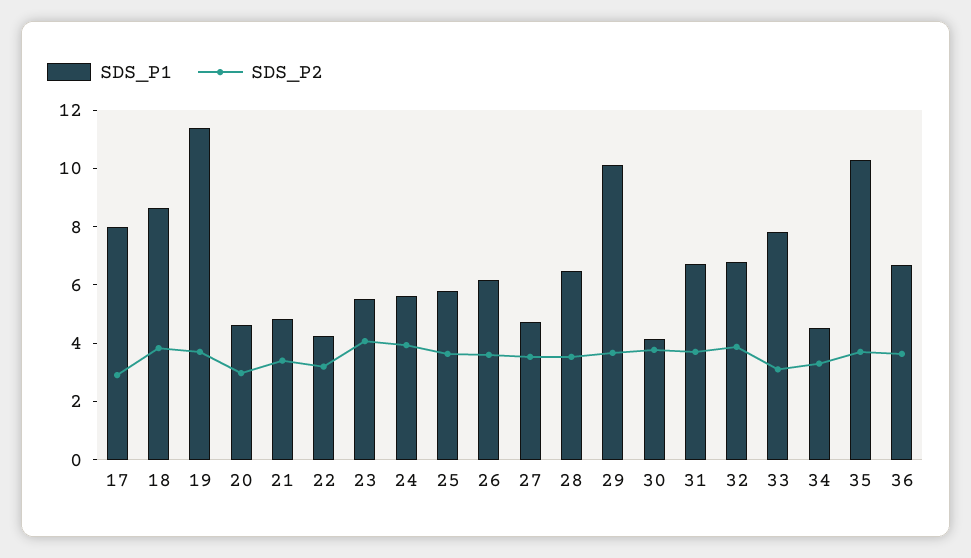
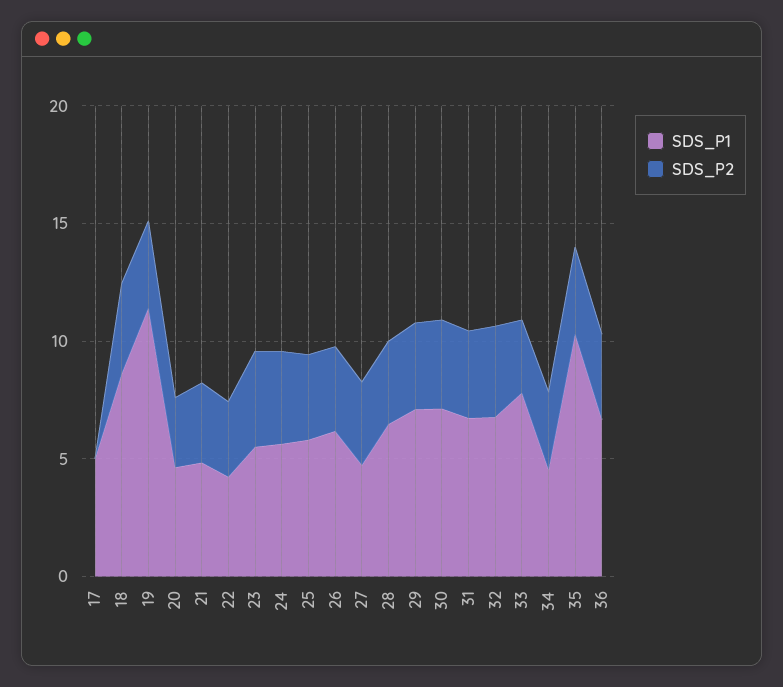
  {
    "SDS_P1": {
-     "17": 8,
+     "17": 5,
      "18": 8.5,
      "19": 11.5,
      "20": 4.5,
      "21": 5,
      "22": 4,
      "23": 5.5,
      "24": 5.5,
      "25": 6,
      "26": 6,
      "27": 4.5,
      "28": 6.5,
-     "29": 10,
+     "29": 7,
-     "30": 4,
+     "30": 7,
      "31": 6.5,
      "32": 7,
      "33": 8,
      "34": 4.5,
      "35": 10.5,
      "36": 6.5
    },
    "SDS_P2": {
-     "17": 3,
+     "17": 0,
      "18": 4,
      "19": 3.5,
      "20": 3,
      "21": 3.5,
      "22": 3,
      "23": 4,
      "24": 4,
      "25": 3.5,
      "26": 3.5,
      "27": 3.5,
      "28": 3.5,
      "29": 3.5,
      "30": 4,
      "31": 3.5,
      "32": 4,
      "33": 3,
      "34": 3.5,
      "35": 3.5,
      "36": 3.5
    }
  }

